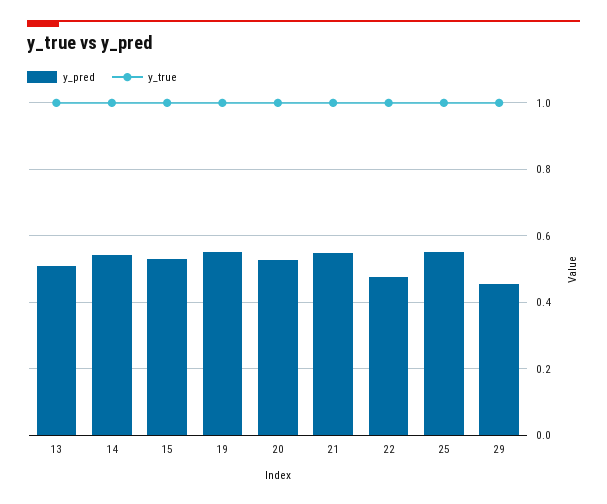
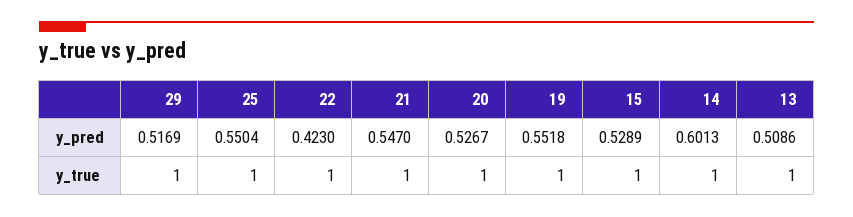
  {
    "y_pred": {
      "13": 0.5086,
-     "14": 0.54,
+     "14": 0.6013,
      "15": 0.5289,
      "19": 0.5518,
      "20": 0.5267,
      "21": 0.547,
-     "22": 0.48,
+     "22": 0.423,
      "25": 0.5504,
-     "29": 0.46
+     "29": 0.5169
    },
    "y_true": {
      "13": 1,
      "14": 1,
      "15": 1,
      "19": 1,
      "20": 1,
      "21": 1,
      "22": 1,
      "25": 1,
      "29": 1
    }
  }

